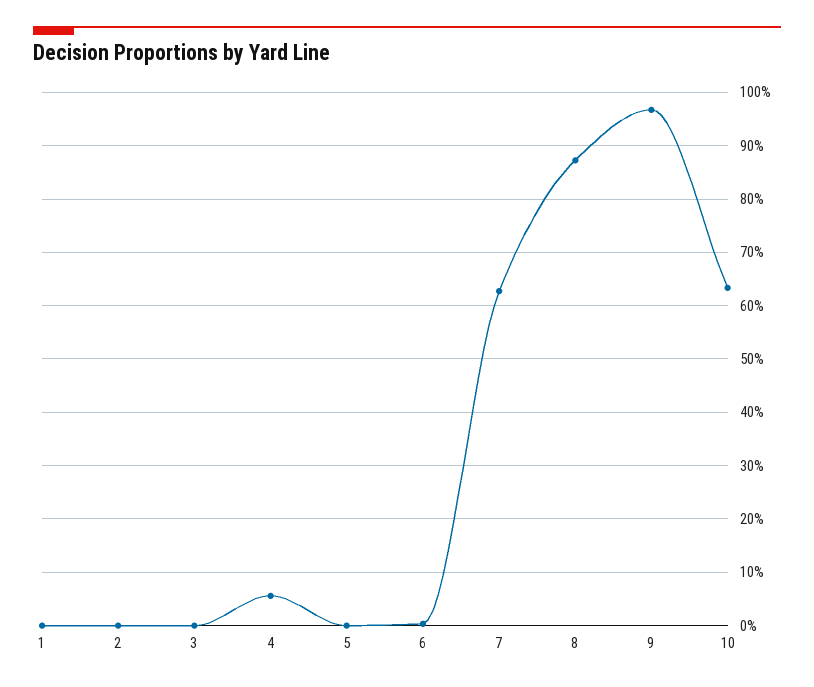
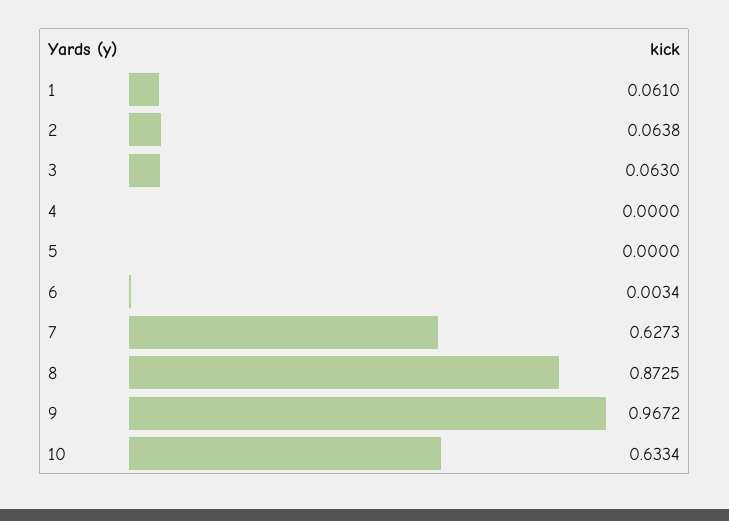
  {
-   "1": 0,
+   "1": 0.061,
-   "2": 0,
+   "2": 0.0638,
-   "3": 0,
+   "3": 0.063,
-   "4": 0.06,
+   "4": 0,
    "5": 0,
    "6": 0.0034,
    "7": 0.6273,
    "8": 0.8725,
    "9": 0.9672,
    "10": 0.6334
  }

